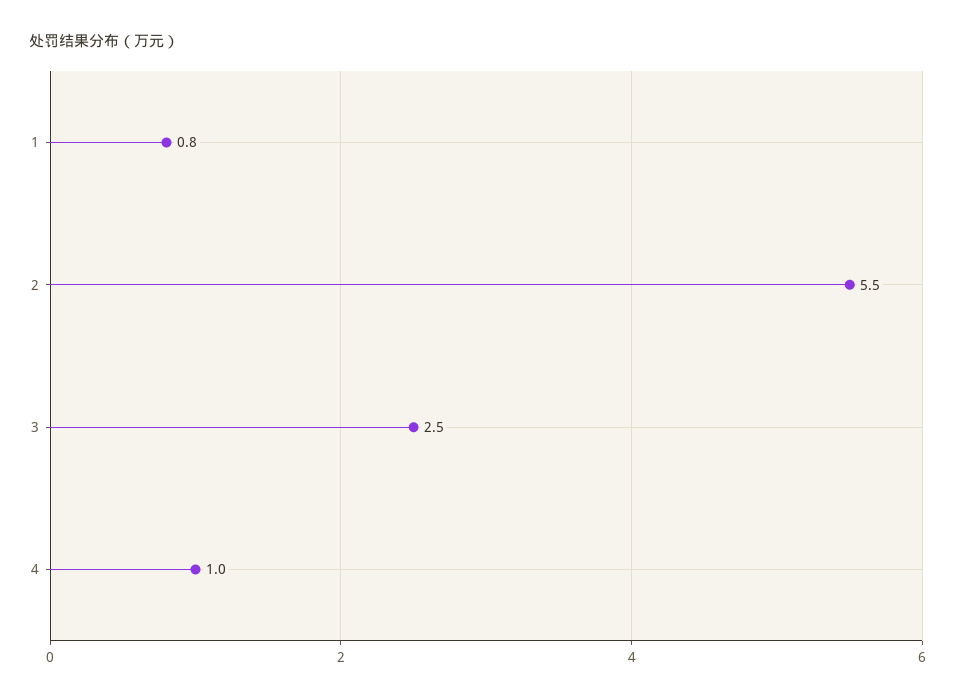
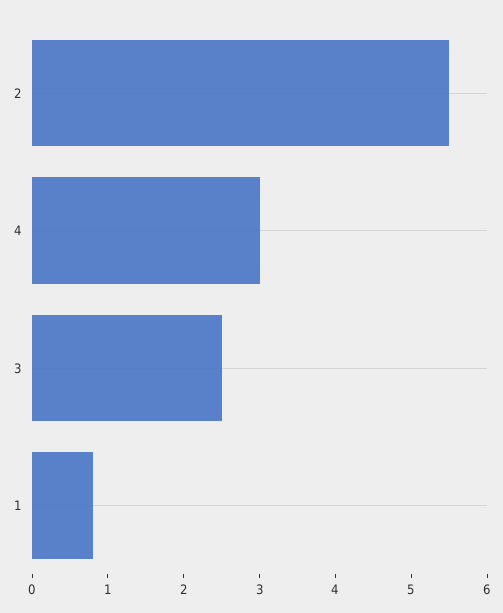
  {
    "1": 0.8,
    "2": 5.5,
    "3": 2.5,
-   "4": 1
+   "4": 3
  }

